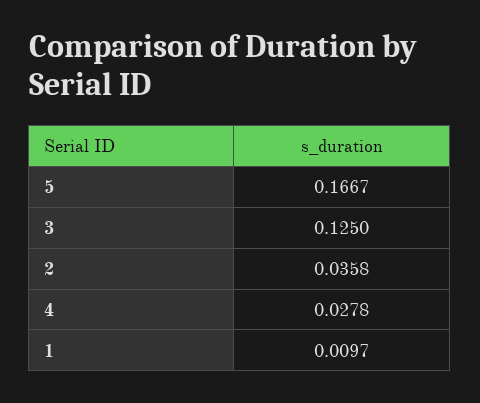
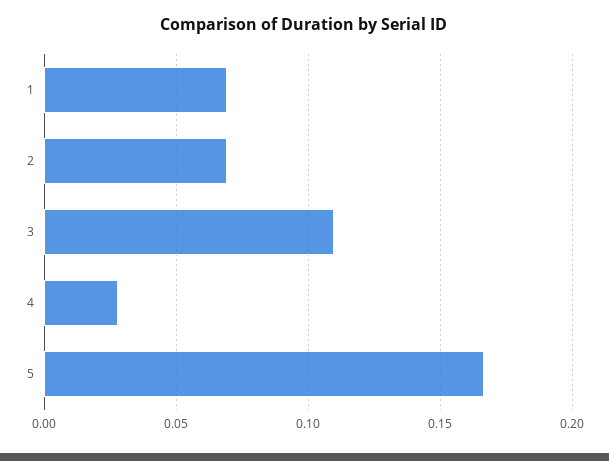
  {
    "5": 0.1667,
-   "3": 0.125,
+   "3": 0.11,
-   "2": 0.0358,
+   "2": 0.07,
    "4": 0.0278,
-   "1": 0.0097
+   "1": 0.07
  }

